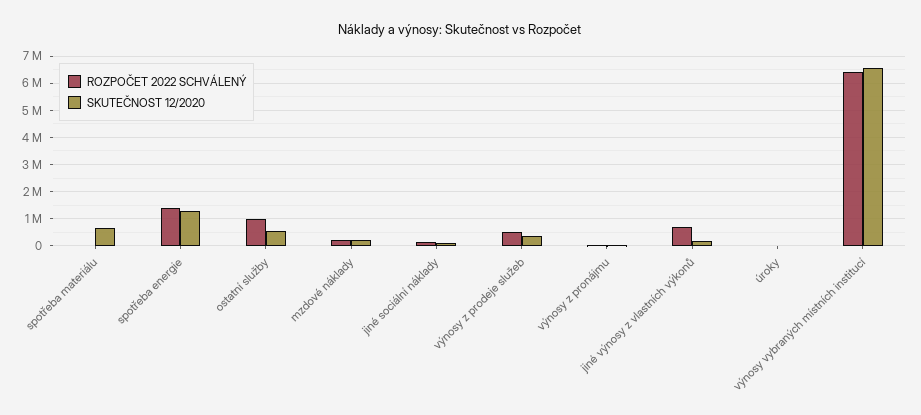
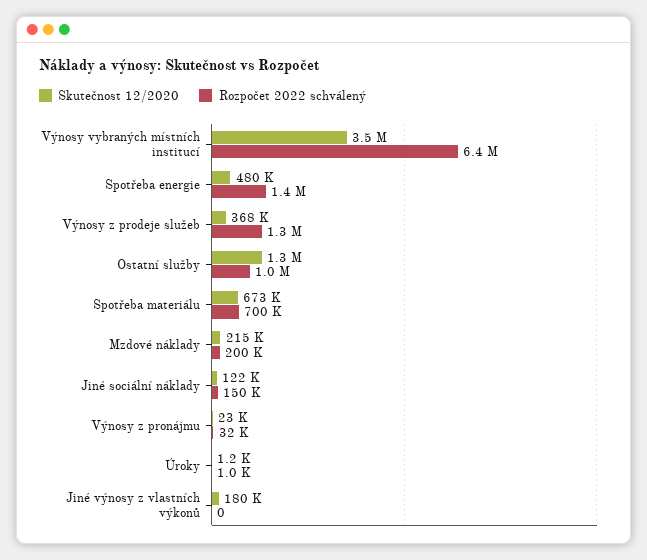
  {
    "ROZPOČET 2022 SCHVÁLENÝ": {
-     "spotřeba materiálu": 0,
+     "spotřeba materiálu": 700000,
      "spotřeba energie": 1400000,
      "ostatní služby": 1000000,
      "mzdové náklady": 200000,
      "jiné sociální náklady": 150000,
-     "výnosy z prodeje služeb": 500000,
+     "výnosy z prodeje služeb": 1300000,
      "výnosy z pronájmu": 32000,
-     "jiné výnosy z vlastních výkonů": 750000,
+     "jiné výnosy z vlastních výkonů": 0,
      "úroky": 1000,
      "výnosy vybraných místních institucí": 6400000
    },
    "SKUTEČNOST 12/2020": {
      "spotřeba materiálu": 673000,
-     "spotřeba energie": 1250000,
+     "spotřeba energie": 480000,
-     "ostatní služby": 500000,
+     "ostatní služby": 1300000,
      "mzdové náklady": 215000,
      "jiné sociální náklady": 122000,
      "výnosy z prodeje služeb": 368000,
      "výnosy z pronájmu": 23000,
      "jiné výnosy z vlastních výkonů": 180000,
      "úroky": 1200,
-     "výnosy vybraných místních institucí": 6500000
+     "výnosy vybraných místních institucí": 3500000
    }
  }

